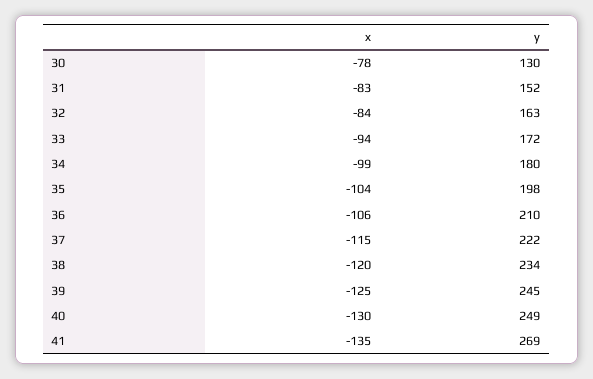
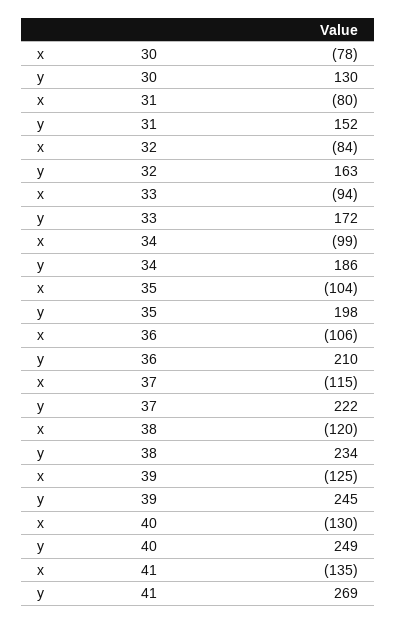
  {
    "x": {
      "30": -78,
-     "31": -83,
+     "31": -80,
      "32": -84,
      "33": -94,
      "34": -99,
      "35": -104,
      "36": -106,
      "37": -115,
      "38": -120,
      "39": -125,
      "40": -130,
      "41": -135
    },
    "y": {
      "30": 130,
      "31": 152,
      "32": 163,
      "33": 172,
-     "34": 180,
+     "34": 186,
      "35": 198,
      "36": 210,
      "37": 222,
      "38": 234,
      "39": 245,
      "40": 249,
      "41": 269
    }
  }

